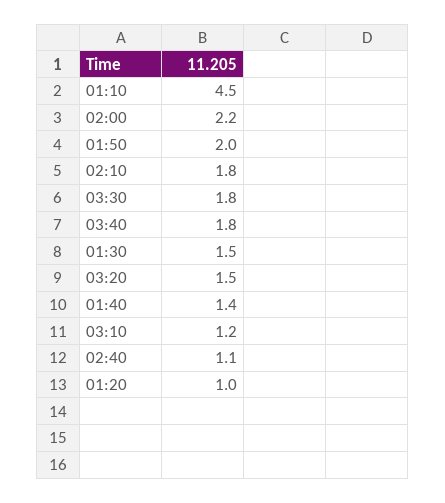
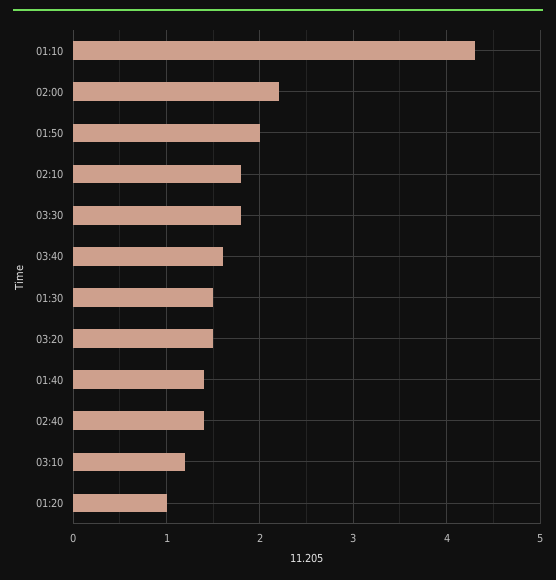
  {
-   "01:10": 4.5,
+   "01:10": 4.3,
    "02:00": 2.2,
    "01:50": 2,
    "02:10": 1.8,
    "03:30": 1.8,
-   "03:40": 1.8,
+   "03:40": 1.6,
    "01:30": 1.5,
    "03:20": 1.5,
    "01:40": 1.4,
    "03:10": 1.2,
-   "02:40": 1.1,
+   "02:40": 1.4,
    "01:20": 1
  }

